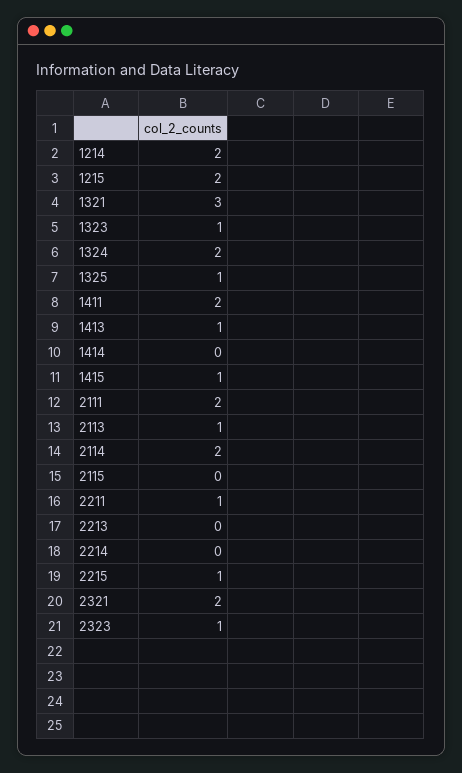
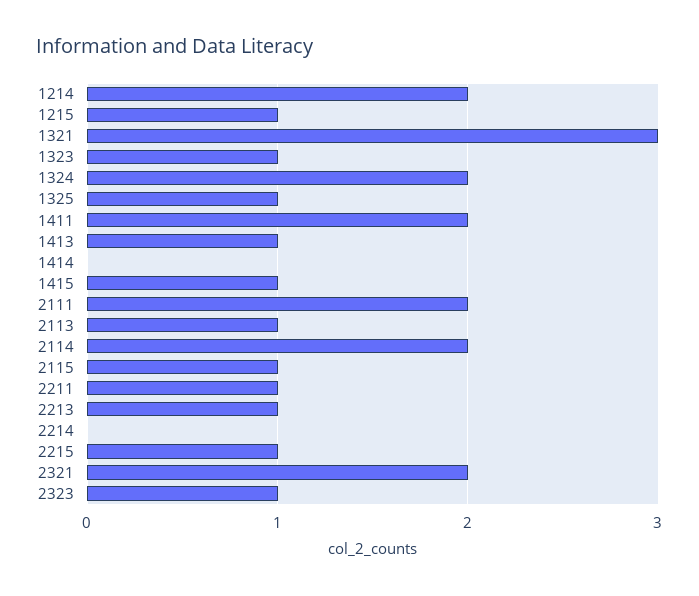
  {
    "1214": 2,
-   "1215": 2,
+   "1215": 1,
    "1321": 3,
    "1323": 1,
    "1324": 2,
    "1325": 1,
    "1411": 2,
    "1413": 1,
    "1414": 0,
    "1415": 1,
    "2111": 2,
    "2113": 1,
    "2114": 2,
-   "2115": 0,
+   "2115": 1,
    "2211": 1,
-   "2213": 0,
+   "2213": 1,
    "2214": 0,
    "2215": 1,
    "2321": 2,
    "2323": 1
  }

